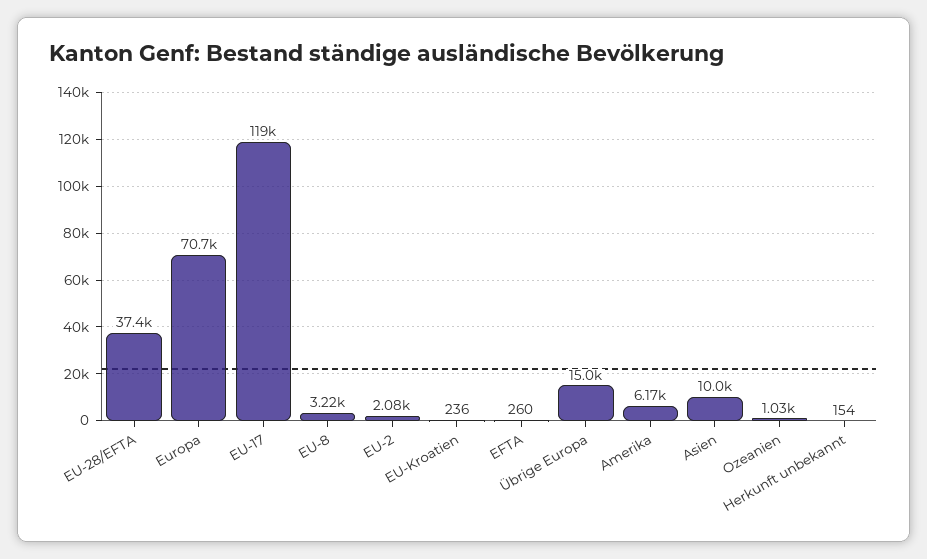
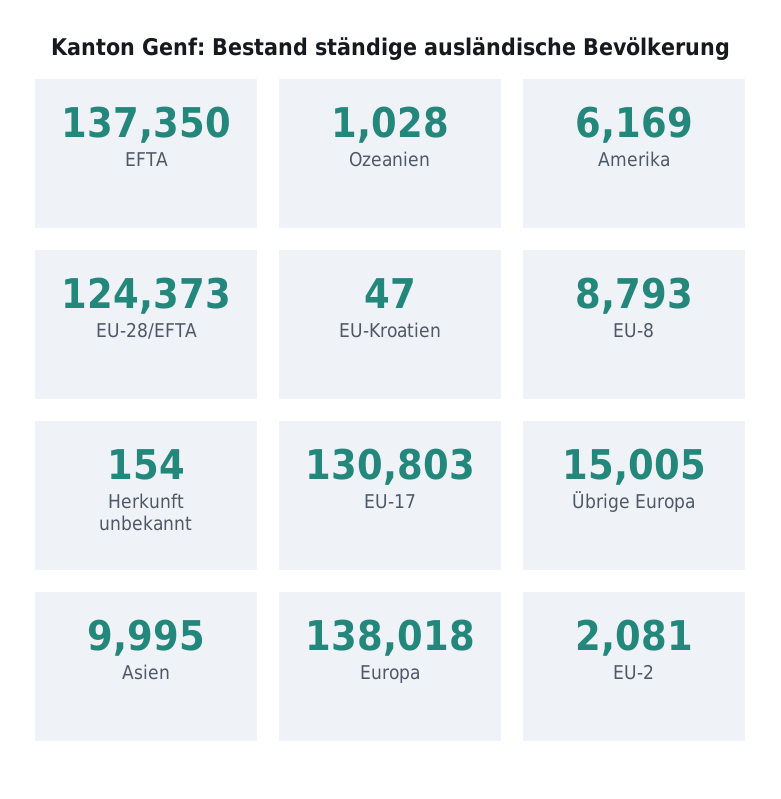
  {
-   "EU-28/EFTA": 37400,
+   "EU-28/EFTA": 124373,
-   "Europa": 70700,
+   "Europa": 138018,
-   "EU-17": 119000,
+   "EU-17": 130803,
-   "EU-8": 3220,
+   "EU-8": 8793,
    "EU-2": 2081,
-   "EU-Kroatien": 236,
+   "EU-Kroatien": 47,
-   "EFTA": 260,
+   "EFTA": 137350,
    "Übrige Europa": 15005,
    "Amerika": 6169,
    "Asien": 9995,
    "Ozeanien": 1028,
    "Herkunft unbekannt": 154
  }

